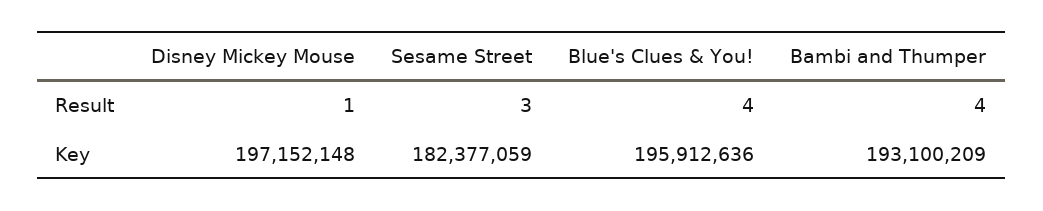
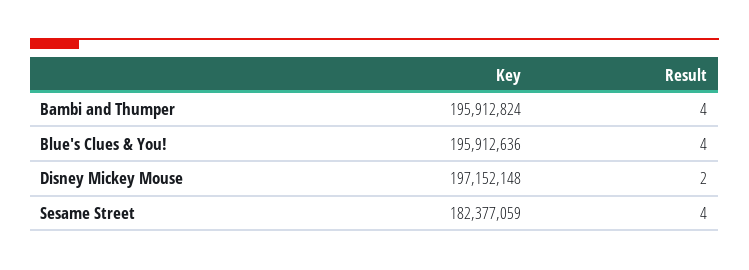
  {
    "Disney Mickey Mouse": {
-     "Result": 1,
+     "Result": 2,
      "Key": 197152148
    },
    "Sesame Street": {
-     "Result": 3,
+     "Result": 4,
      "Key": 182377059
    },
    "Blue's Clues & You!": {
      "Result": 4,
      "Key": 195912636
    },
    "Bambi and Thumper": {
      "Result": 4,
-     "Key": 193100209
+     "Key": 195912824
    }
  }

